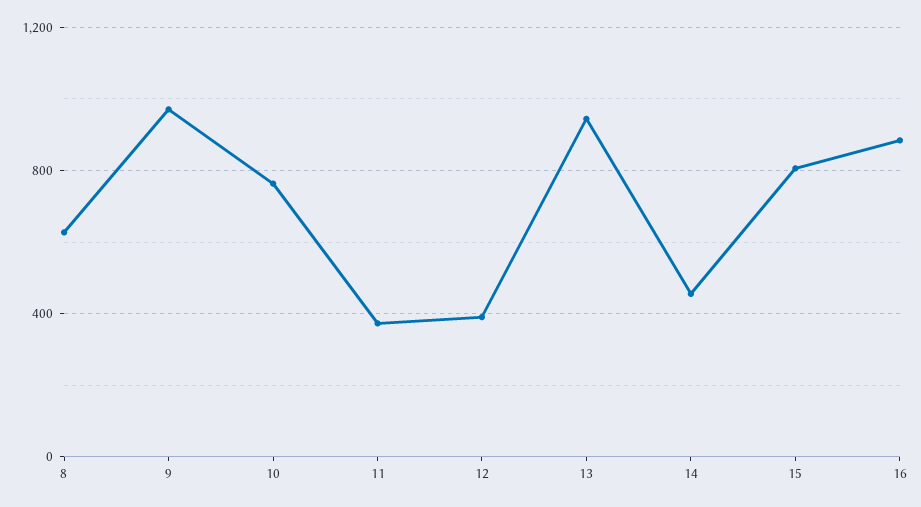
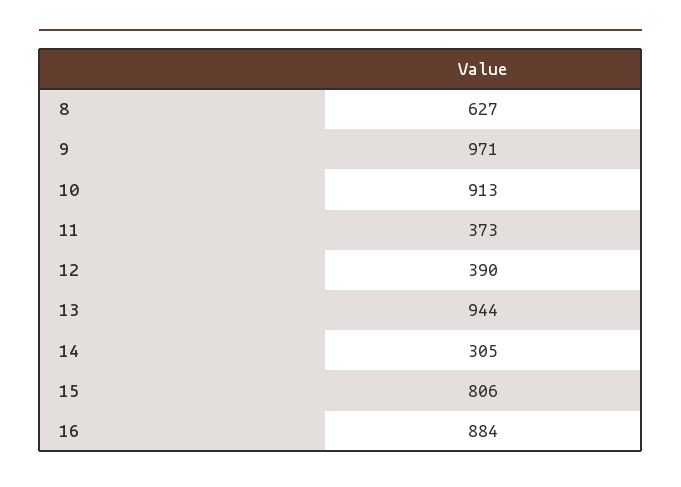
  {
    "8": 627,
    "9": 971,
-   "10": 750,
+   "10": 913,
    "11": 373,
    "12": 390,
    "13": 944,
-   "14": 450,
+   "14": 305,
    "15": 806,
    "16": 884
  }

